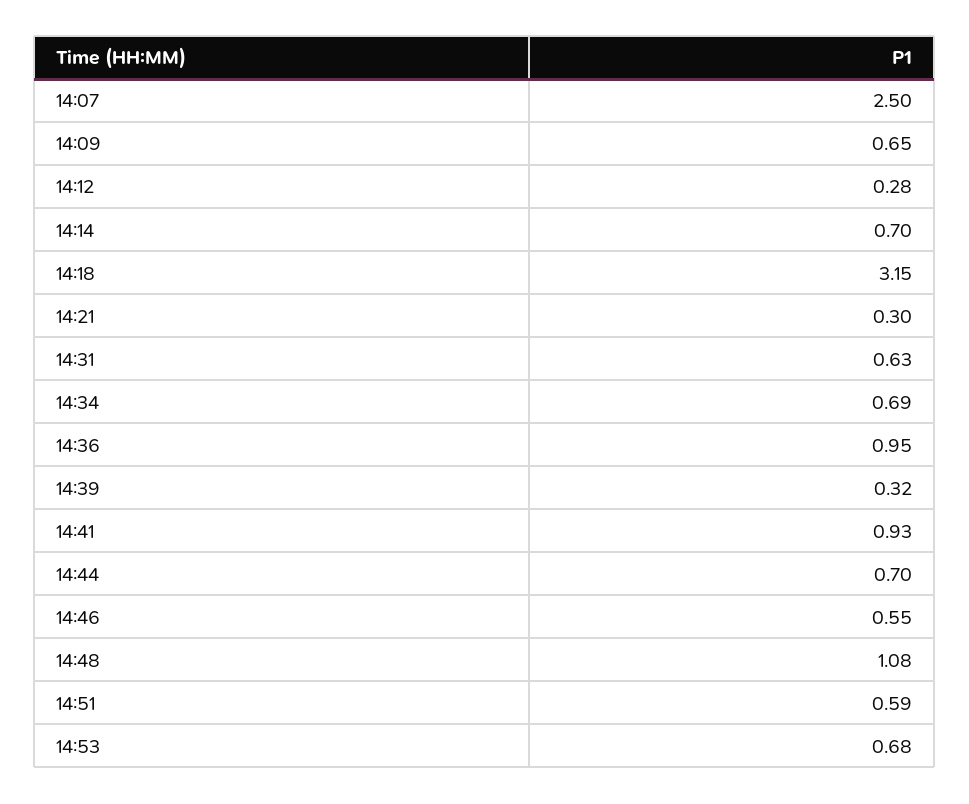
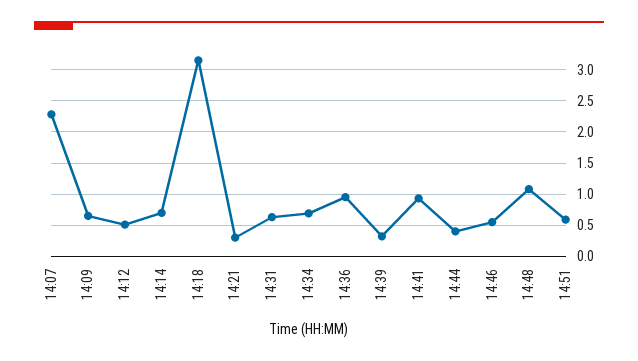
  {
-   "14:07": 2.5,
+   "14:07": 2.3,
    "14:09": 0.65,
-   "14:12": 0.28,
+   "14:12": 0.5,
    "14:14": 0.7,
    "14:18": 3.15,
    "14:21": 0.3,
    "14:31": 0.63,
    "14:34": 0.69,
    "14:36": 0.95,
    "14:39": 0.32,
    "14:41": 0.93,
-   "14:44": 0.7,
+   "14:44": 0.4,
    "14:46": 0.55,
    "14:48": 1.08,
-   "14:51": 0.59,
+   "14:51": 0.59
-   "14:53": 0.68
  }

